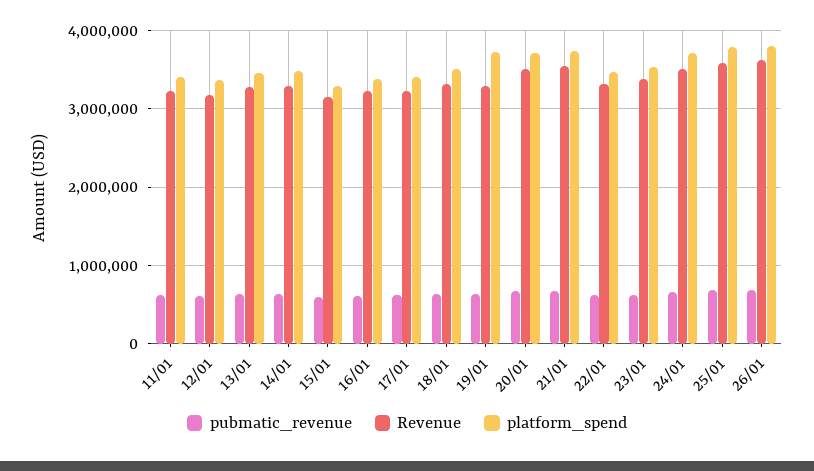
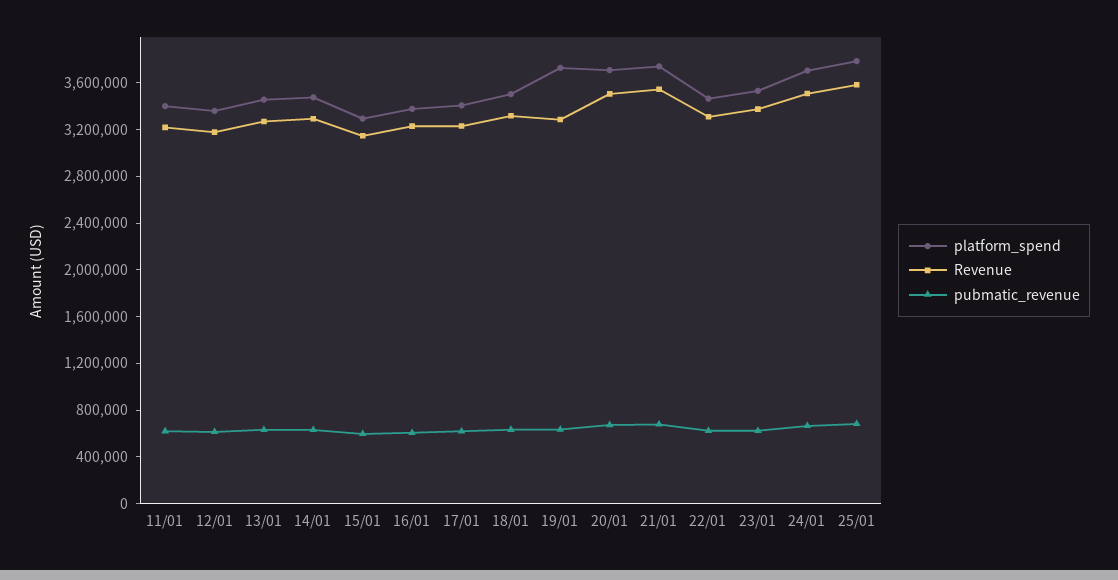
  {
    "pubmatic_revenue": {
      "11/01": 600000,
      "12/01": 600000,
      "13/01": 600000,
      "14/01": 600000,
      "15/01": 600000,
      "16/01": 600000,
      "17/01": 600000,
      "18/01": 600000,
      "19/01": 600000,
      "20/01": 700000,
      "21/01": 700000,
      "22/01": 600000,
      "23/01": 600000,
      "24/01": 700000,
-     "25/01": 700000,
+     "25/01": 700000
-     "26/01": 700000
    },
    "Revenue": {
      "11/01": 3200000,
      "12/01": 3200000,
      "13/01": 3300000,
      "14/01": 3300000,
      "15/01": 3100000,
      "16/01": 3200000,
      "17/01": 3200000,
      "18/01": 3300000,
      "19/01": 3300000,
      "20/01": 3500000,
      "21/01": 3500000,
      "22/01": 3300000,
      "23/01": 3400000,
      "24/01": 3500000,
-     "25/01": 3600000,
+     "25/01": 3600000
-     "26/01": 3600000
    },
    "platform_spend": {
      "11/01": 3400000,
      "12/01": 3400000,
      "13/01": 3500000,
      "14/01": 3500000,
      "15/01": 3300000,
      "16/01": 3400000,
      "17/01": 3400000,
      "18/01": 3500000,
      "19/01": 3700000,
      "20/01": 3700000,
      "21/01": 3700000,
      "22/01": 3500000,
      "23/01": 3500000,
      "24/01": 3700000,
-     "25/01": 3800000,
+     "25/01": 3800000
-     "26/01": 3800000
    }
  }

